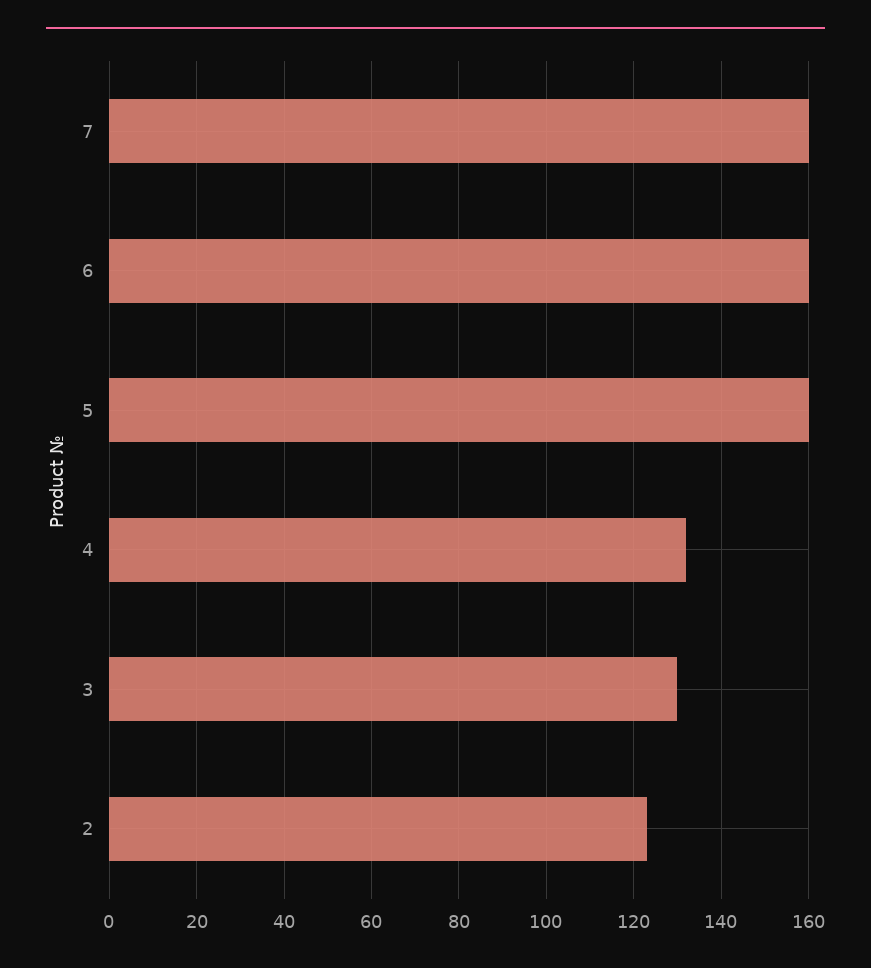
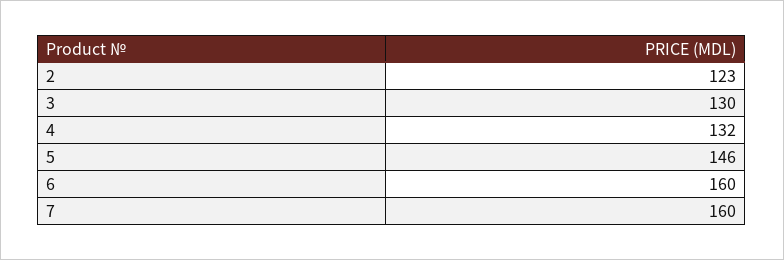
  {
    "7": 160,
    "6": 160,
-   "5": 160,
+   "5": 146,
    "4": 132,
    "3": 130,
    "2": 123
  }

